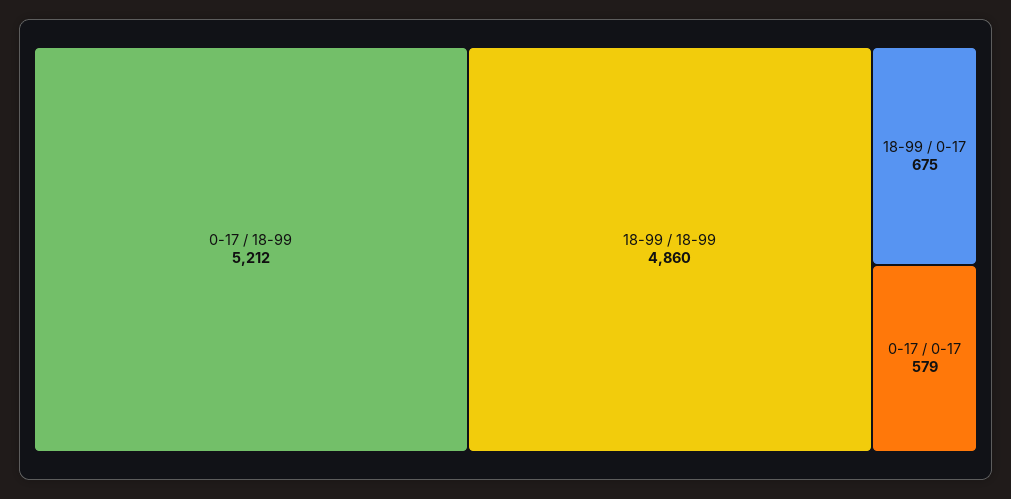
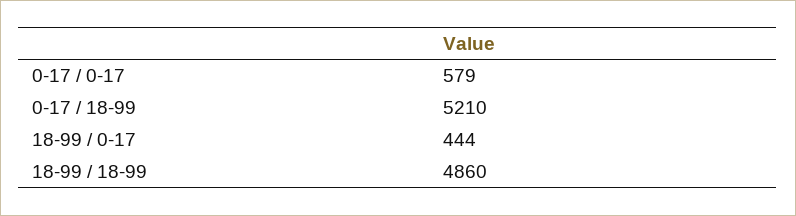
  {
-   "0-17 / 18-99": 5212,
+   "0-17 / 18-99": 5210,
    "18-99 / 18-99": 4860,
-   "18-99 / 0-17": 675,
+   "18-99 / 0-17": 444,
    "0-17 / 0-17": 579
  }

